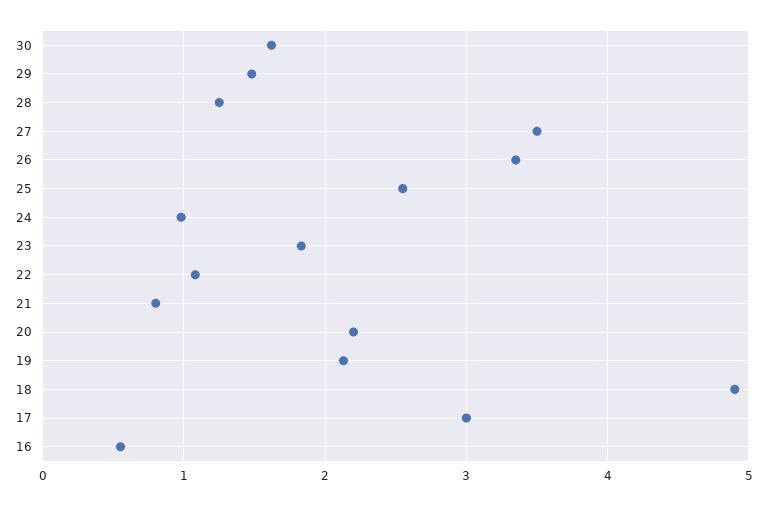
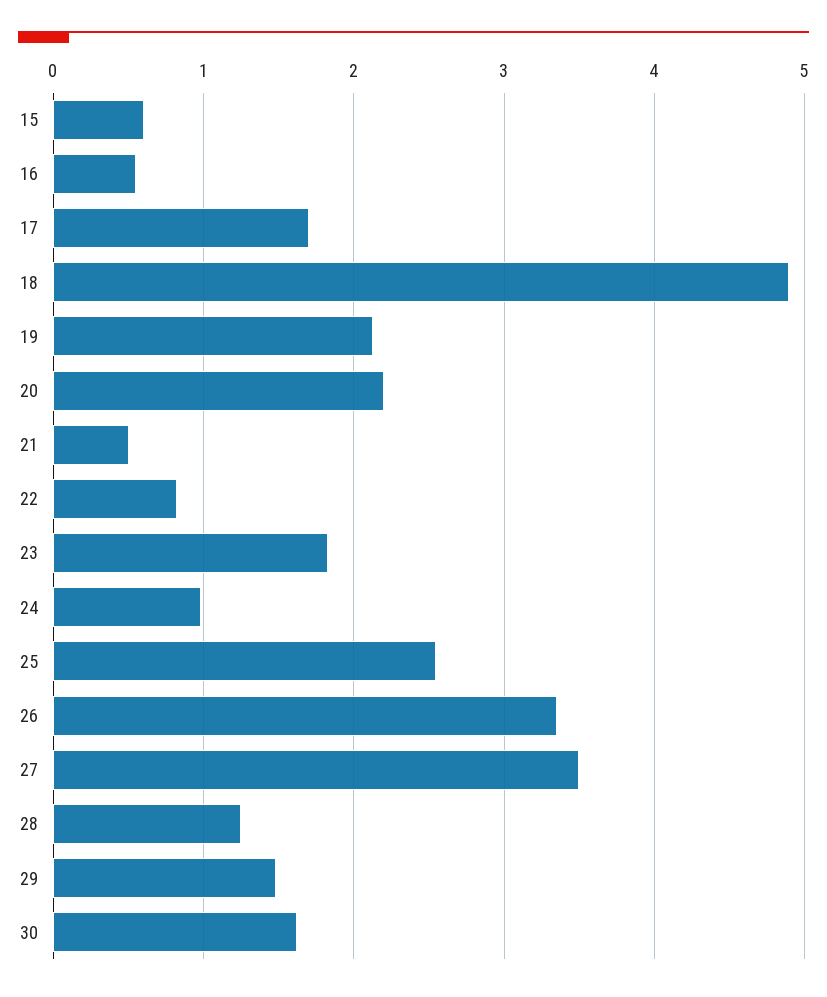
  {
    "30": 1.6,
    "29": 1.5,
    "28": 1.3,
    "27": 3.5,
    "26": 3.4,
    "25": 2.6,
    "24": 1,
    "23": 1.8,
-   "22": 1.1,
+   "22": 0.8,
-   "21": 0.8,
+   "21": 0.5,
    "20": 2.2,
    "19": 2.1,
    "18": 4.9,
-   "17": 3,
+   "17": 1.7,
-   "16": 0.6
+   "16": 0.6,
+   "15": 0.6
  }

